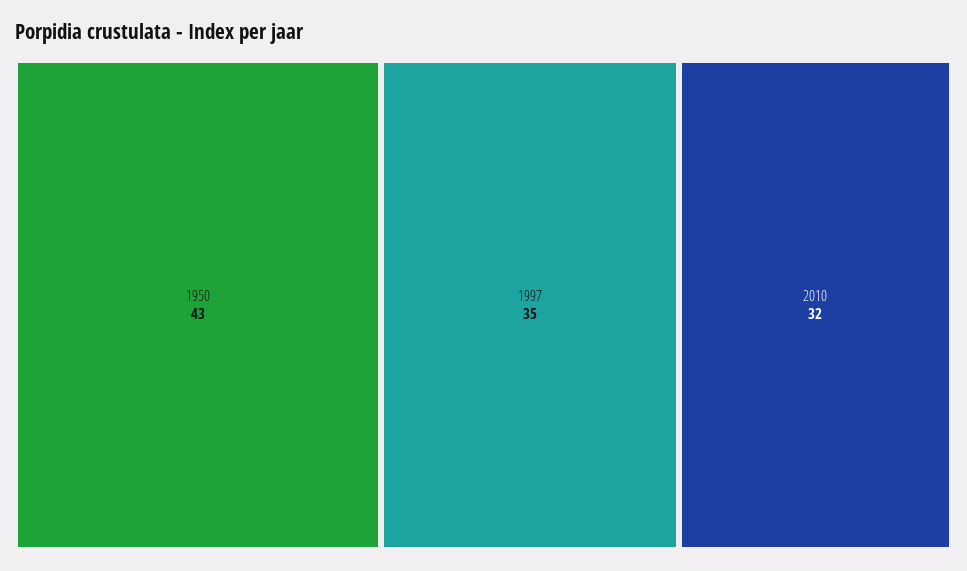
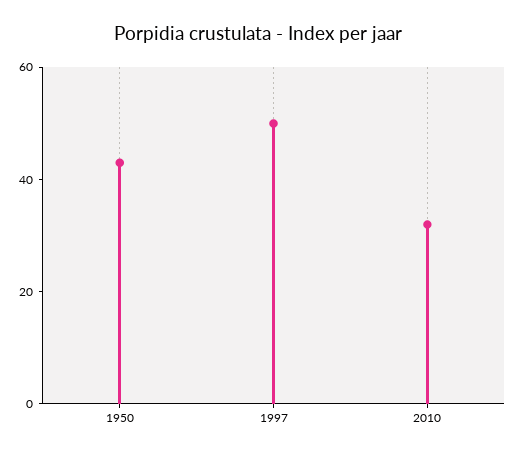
  {
    "1950": 43,
-   "1997": 35,
+   "1997": 50,
    "2010": 32
  }

